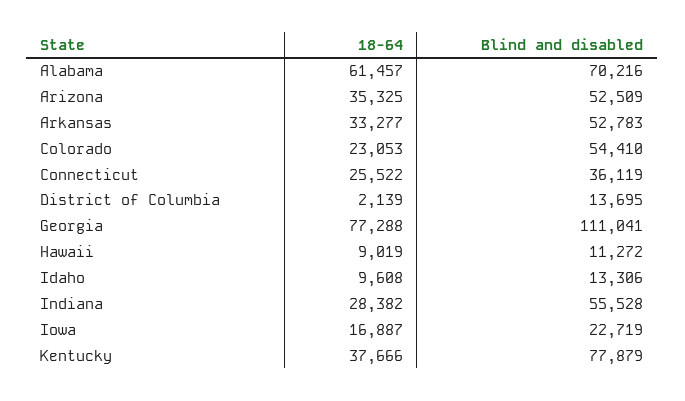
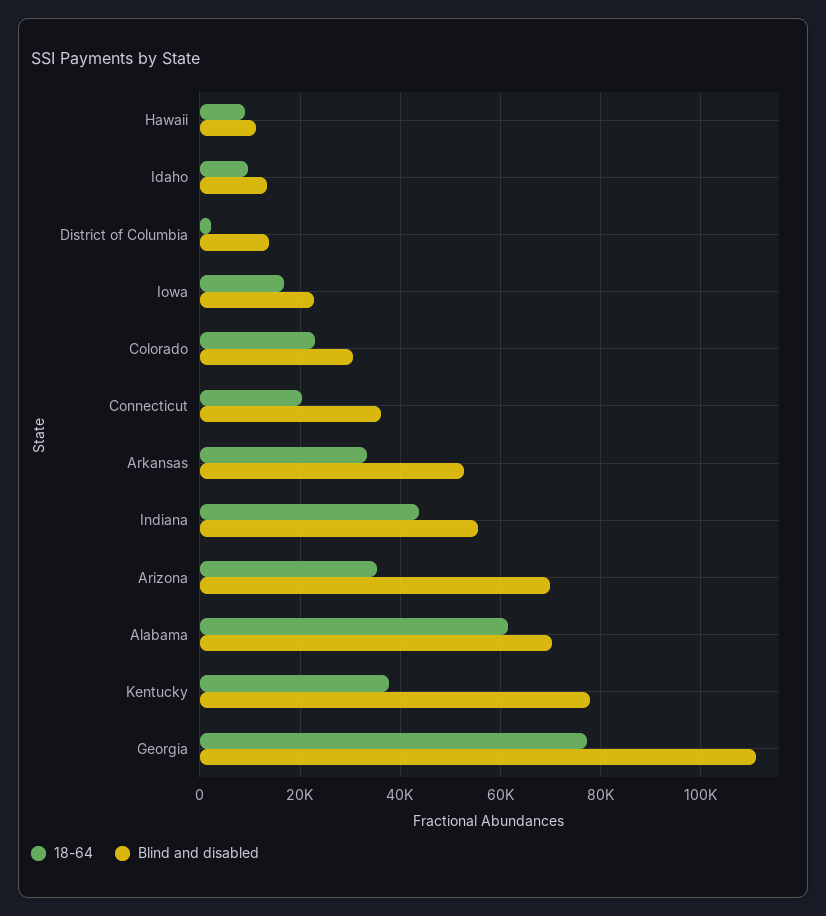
  {
    "18-64": {
      "Alabama": 61457,
      "Arizona": 35325,
      "Arkansas": 33277,
      "Colorado": 23053,
-     "Connecticut": 25522,
+     "Connecticut": 20000,
      "District of Columbia": 2139,
      "Georgia": 77288,
      "Hawaii": 9019,
      "Idaho": 9608,
-     "Indiana": 28382,
+     "Indiana": 44000,
      "Iowa": 16887,
      "Kentucky": 37666
    },
    "Blind and disabled": {
      "Alabama": 70216,
-     "Arizona": 52509,
+     "Arizona": 70000,
      "Arkansas": 52783,
-     "Colorado": 54410,
+     "Colorado": 30000,
      "Connecticut": 36119,
      "District of Columbia": 13695,
      "Georgia": 111041,
      "Hawaii": 11272,
      "Idaho": 13306,
      "Indiana": 55528,
      "Iowa": 22719,
      "Kentucky": 77879
    }
  }

